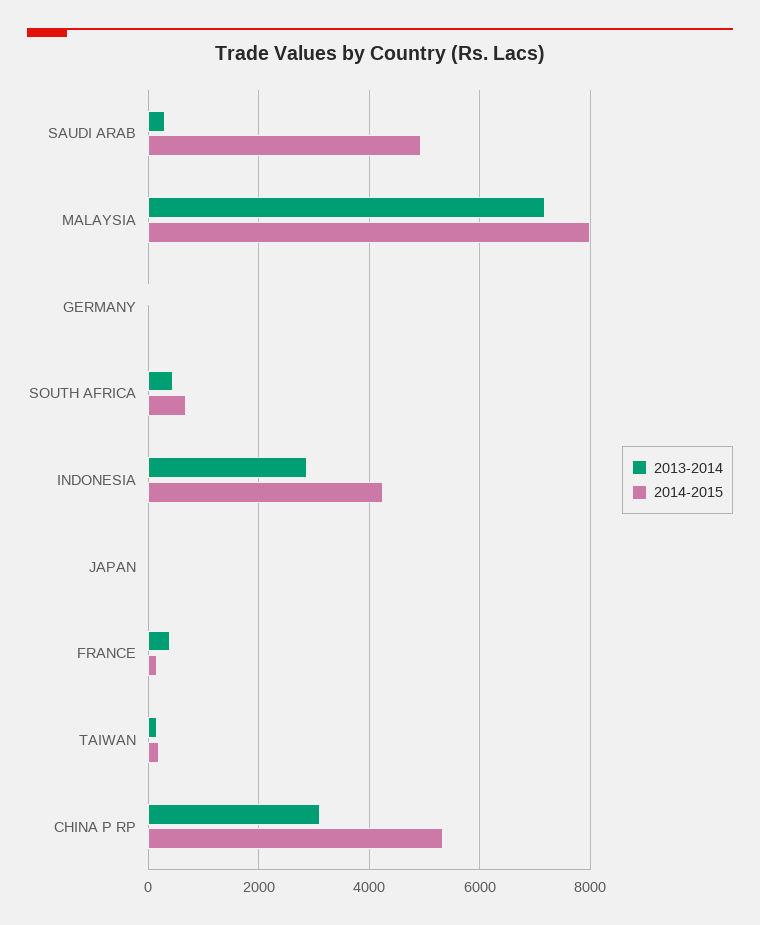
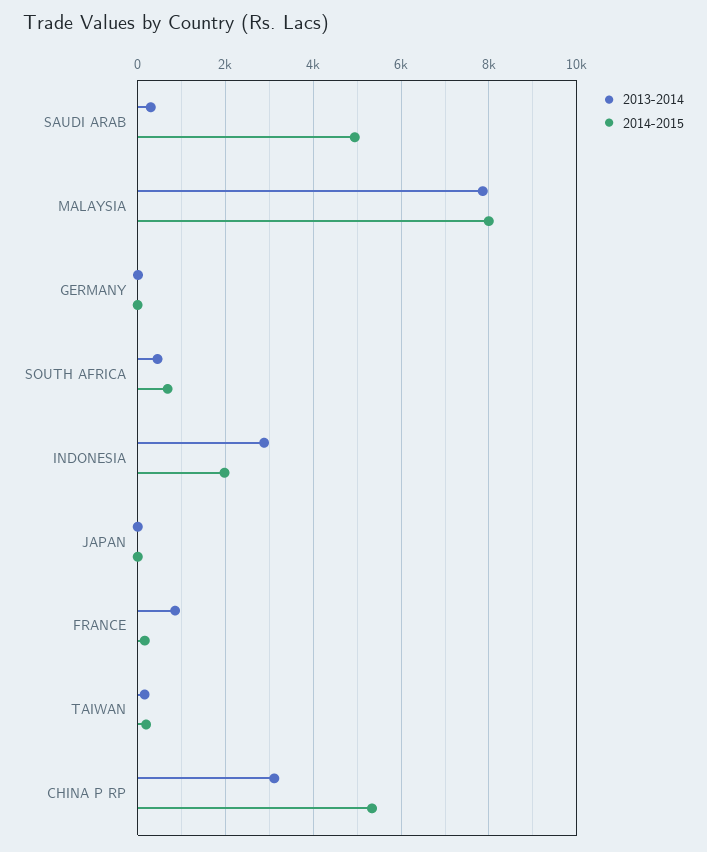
  {
    "2013-2014": {
      "SAUDI ARAB": 200,
-     "MALAYSIA": 7200,
+     "MALAYSIA": 7800,
      "GERMANY": 0,
      "SOUTH AFRICA": 400,
      "INDONESIA": 2800,
      "JAPAN": 0,
-     "FRANCE": 400,
+     "FRANCE": 800,
      "TAIWAN": 200,
      "CHINA P RP": 3200
    },
    "2014-2015": {
      "SAUDI ARAB": 5000,
      "MALAYSIA": 8000,
      "GERMANY": 0,
      "SOUTH AFRICA": 600,
-     "INDONESIA": 4200,
+     "INDONESIA": 2000,
      "JAPAN": 0,
      "FRANCE": 200,
      "TAIWAN": 200,
      "CHINA P RP": 5400
    }
  }

